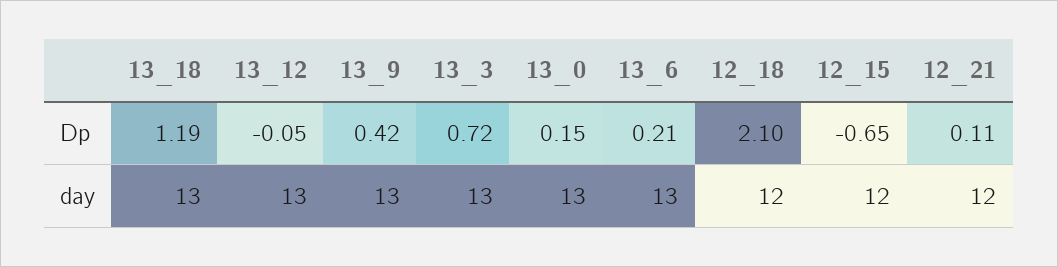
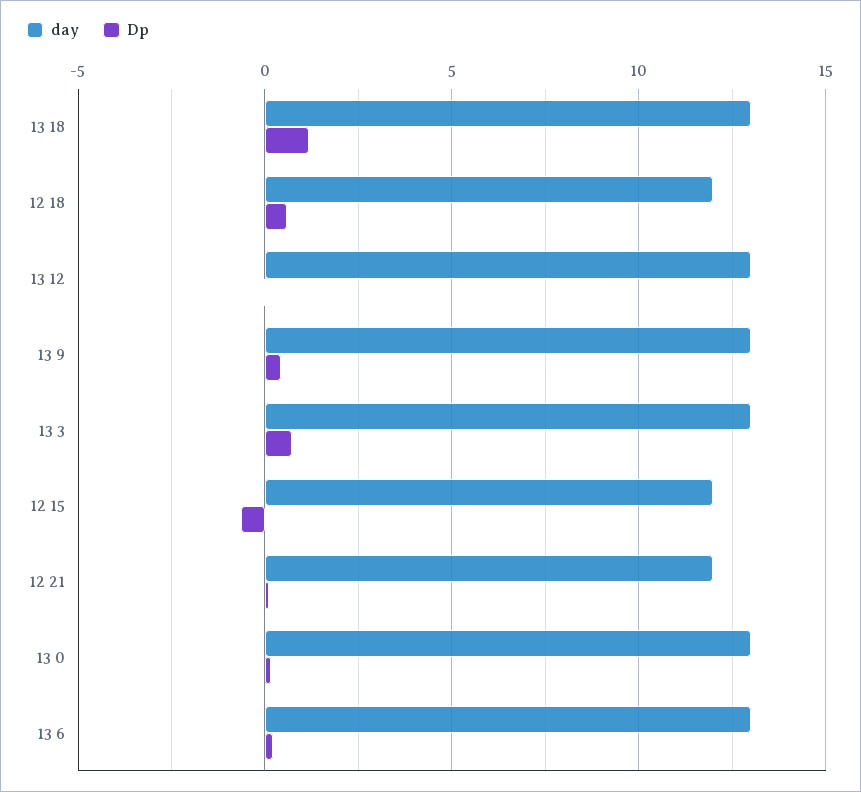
  {
    "Dp": {
      "13_18": 1.19,
      "13_12": -0.05,
      "13_9": 0.42,
      "13_3": 0.72,
      "13_0": 0.15,
      "13_6": 0.21,
-     "12_18": 2.1,
+     "12_18": 0.5,
      "12_15": -0.65,
      "12_21": 0.11
    },
    "day": {
      "13_18": 13,
      "13_12": 13,
      "13_9": 13,
      "13_3": 13,
      "13_0": 13,
      "13_6": 13,
      "12_18": 12,
      "12_15": 12,
      "12_21": 12
    }
  }

